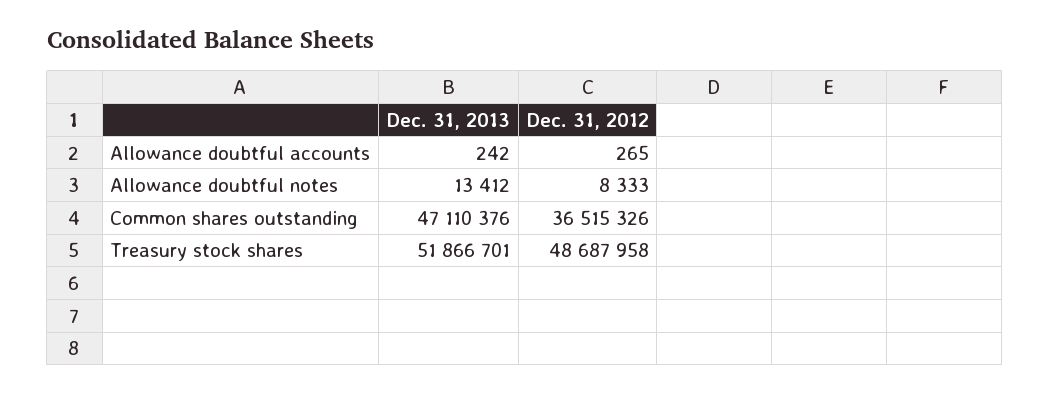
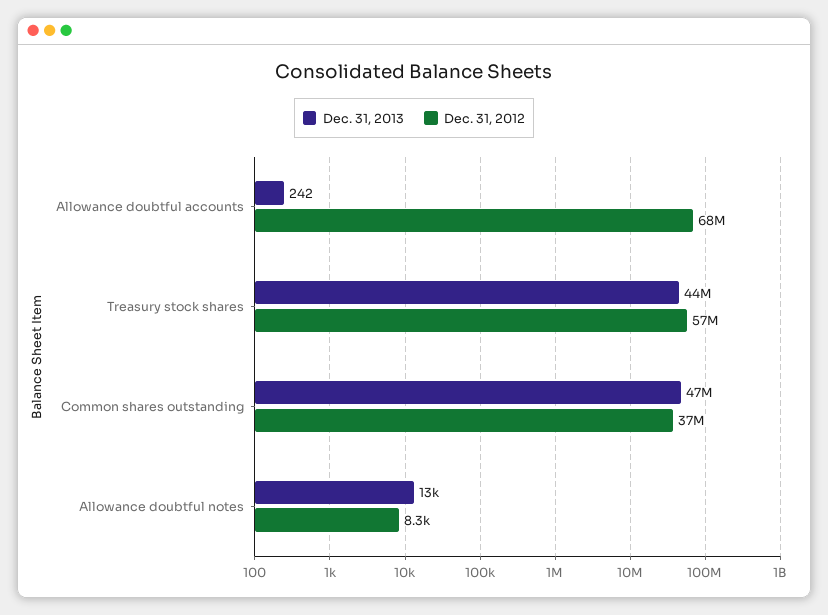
  {
    "Dec. 31, 2013": {
      "Allowance doubtful accounts": 242,
      "Allowance doubtful notes": 13412,
      "Common shares outstanding": 47110376,
-     "Treasury stock shares": 51866701
+     "Treasury stock shares": 44000000
    },
    "Dec. 31, 2012": {
-     "Allowance doubtful accounts": 265,
+     "Allowance doubtful accounts": 68000000,
      "Allowance doubtful notes": 8333,
      "Common shares outstanding": 36515326,
-     "Treasury stock shares": 48687958
+     "Treasury stock shares": 57000000
    }
  }

